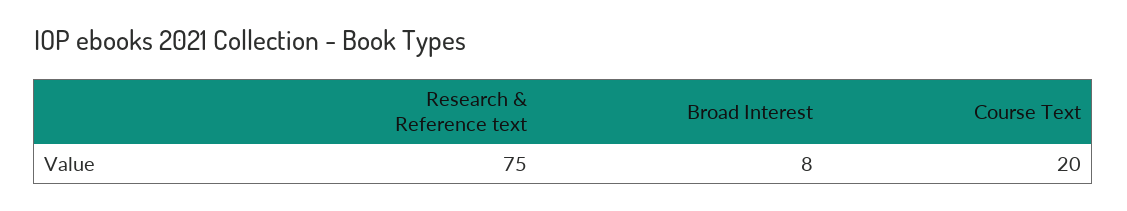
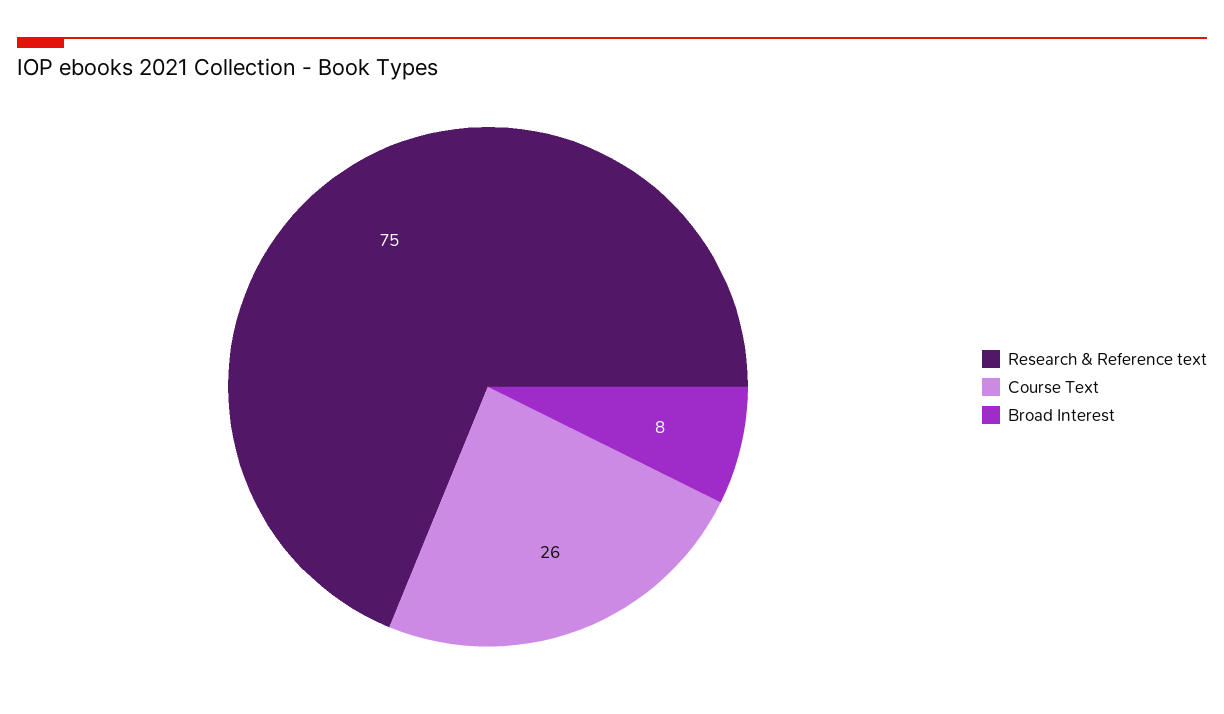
  {
    "Research & Reference text": 75,
    "Broad Interest": 8,
-   "Course Text": 20
+   "Course Text": 26
  }

